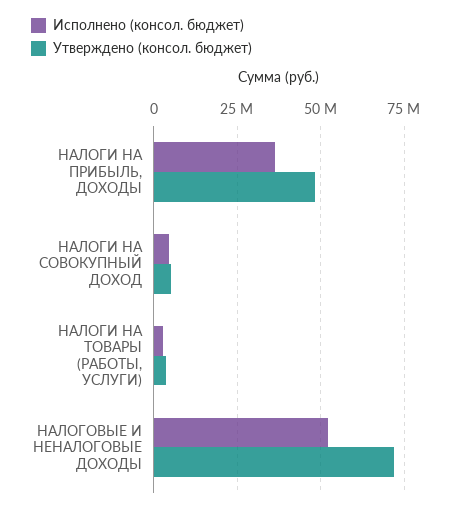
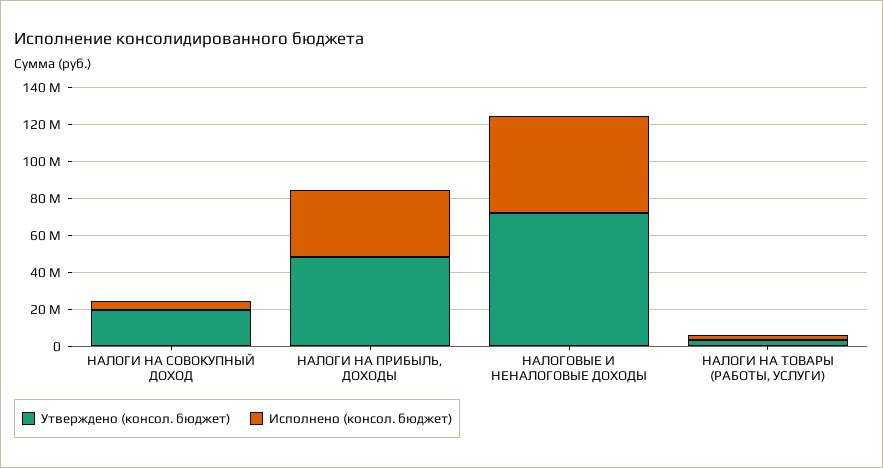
  {
    "Исполнено (консол. бюджет)": {
      "НАЛОГИ НА ПРИБЫЛЬ, ДОХОДЫ": 35000000,
      "НАЛОГИ НА СОВОКУПНЫЙ ДОХОД": 5000000,
      "НАЛОГИ НА ТОВАРЫ (РАБОТЫ, УСЛУГИ)": 2500000,
      "НАЛОГОВЫЕ И НЕНАЛОГОВЫЕ ДОХОДЫ": 52500000
    },
    "Утверждено (консол. бюджет)": {
      "НАЛОГИ НА ПРИБЫЛЬ, ДОХОДЫ": 47500000,
-     "НАЛОГИ НА СОВОКУПНЫЙ ДОХОД": 5000000,
+     "НАЛОГИ НА СОВОКУПНЫЙ ДОХОД": 20000000,
      "НАЛОГИ НА ТОВАРЫ (РАБОТЫ, УСЛУГИ)": 2500000,
      "НАЛОГОВЫЕ И НЕНАЛОГОВЫЕ ДОХОДЫ": 72500000
    }
  }

